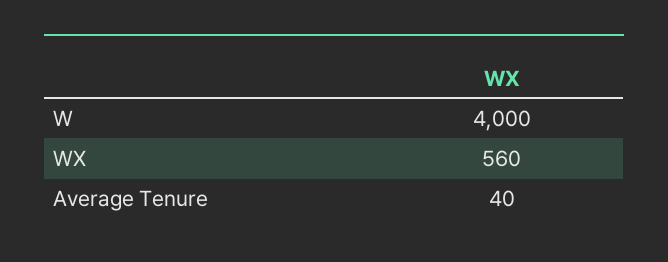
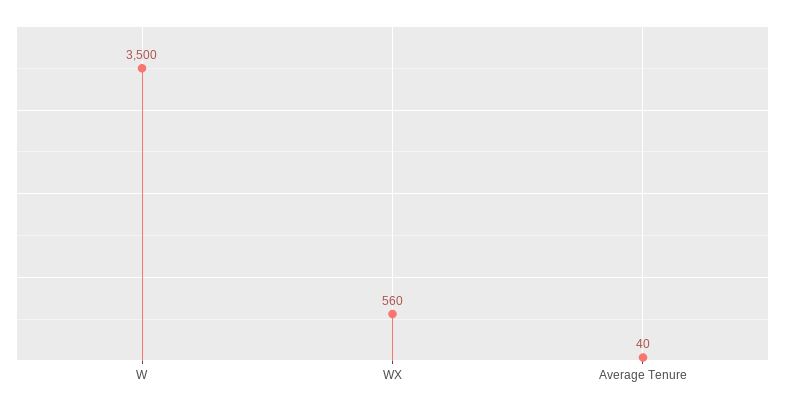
  {
-   "W": 4000,
+   "W": 3500,
    "WX": 560,
    "Average Tenure": 40
  }

